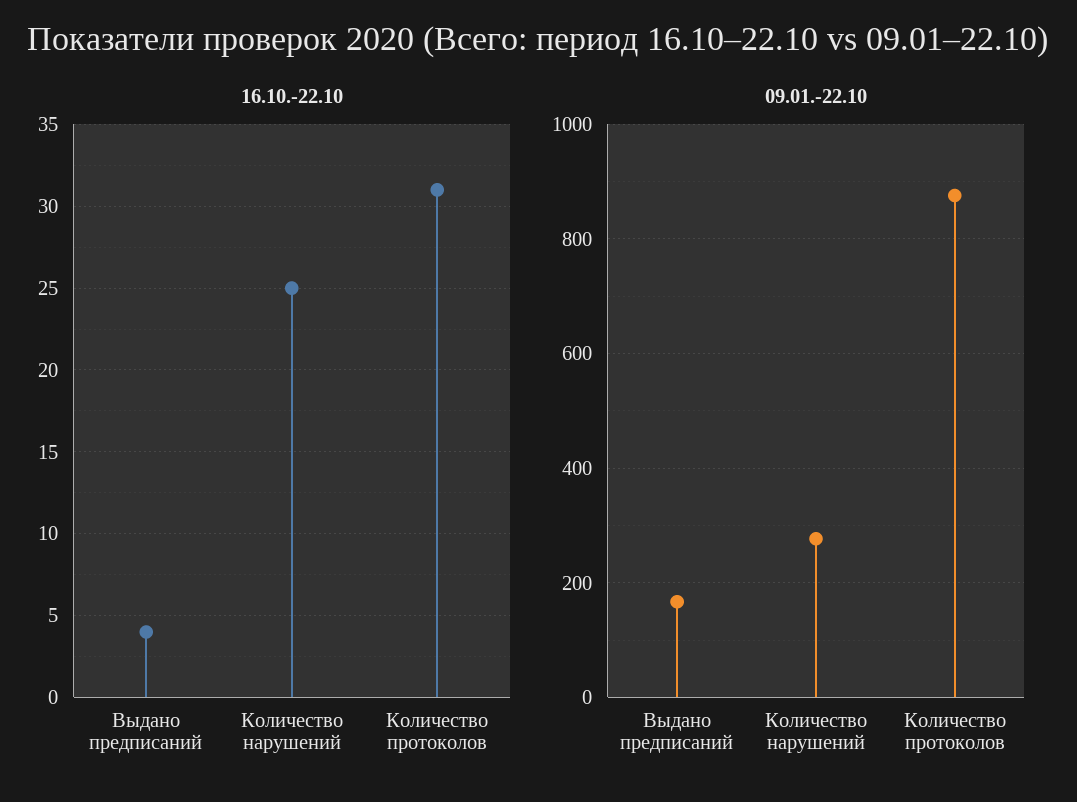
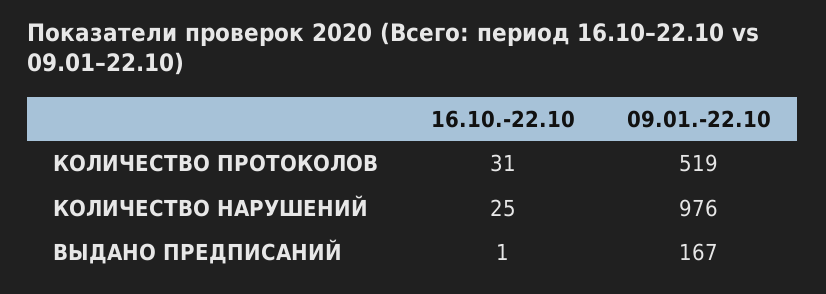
  {
    "16.10.-22.10": {
-     "Выдано предписаний": 4,
+     "Выдано предписаний": 1,
      "Количество нарушений": 25,
      "Количество протоколов": 31
    },
    "09.01.-22.10": {
      "Выдано предписаний": 167,
-     "Количество нарушений": 280,
+     "Количество нарушений": 976,
-     "Количество протоколов": 880
+     "Количество протоколов": 519
    }
  }

